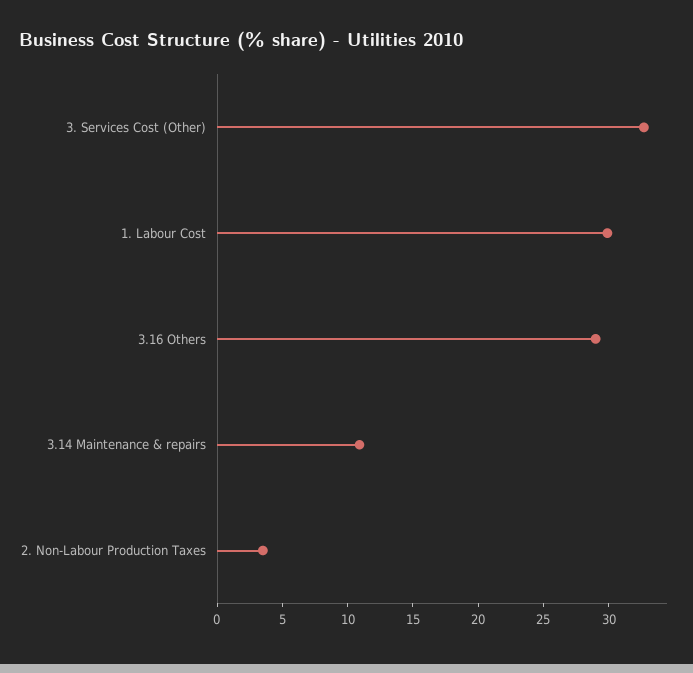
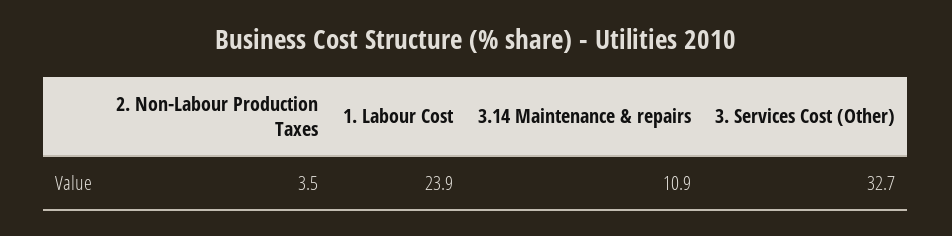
  {
    "3. Services Cost (Other)": 32.7,
-   "1. Labour Cost": 30,
+   "1. Labour Cost": 23.9,
-   "3.16 Others": 29,
    "3.14 Maintenance & repairs": 10.9,
    "2. Non-Labour Production Taxes": 3.5
  }

